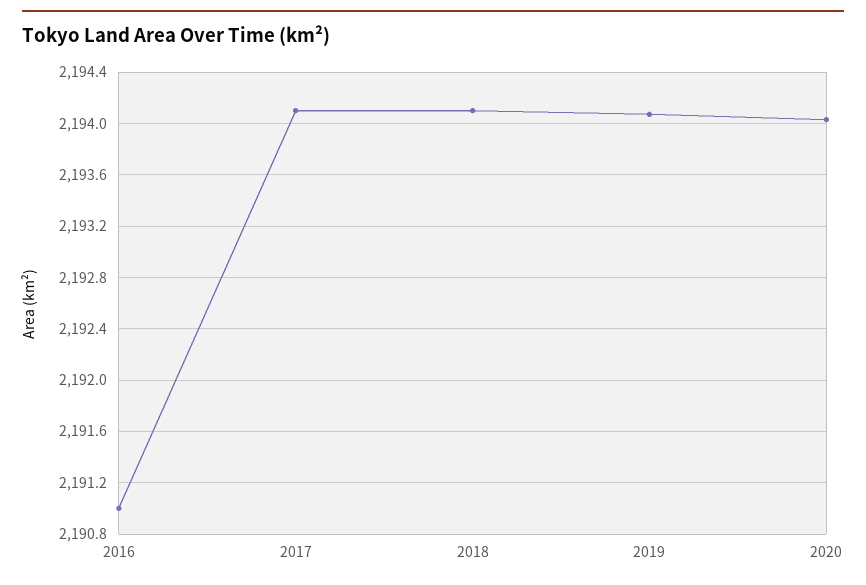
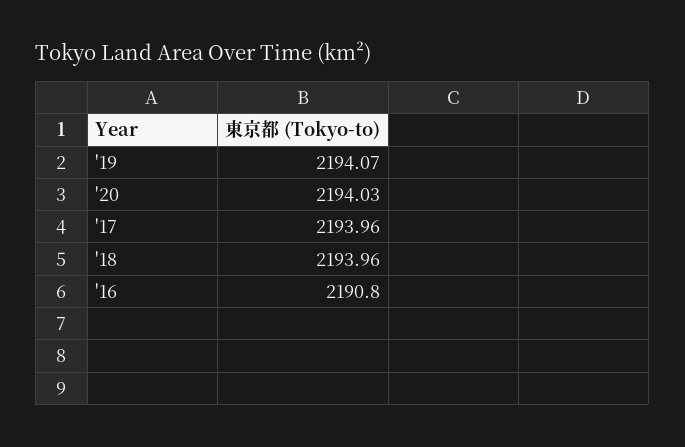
  {
-   "2016": 2191,
+   "2016": 2190.8,
-   "2017": 2194.1,
+   "2017": 2193.96,
-   "2018": 2194.1,
+   "2018": 2193.96,
    "2019": 2194.07,
    "2020": 2194.03
  }

